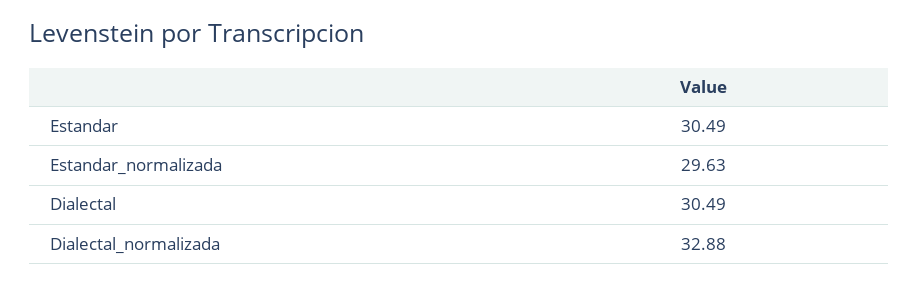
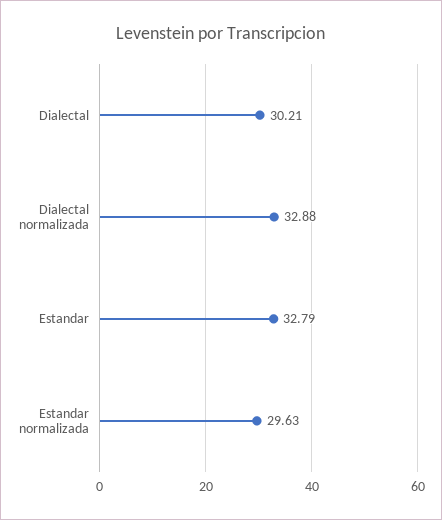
  {
-   "Estandar": 30.49,
+   "Estandar": 32.79,
    "Estandar_normalizada": 29.63,
-   "Dialectal": 30.49,
+   "Dialectal": 30.21,
    "Dialectal_normalizada": 32.88
  }

